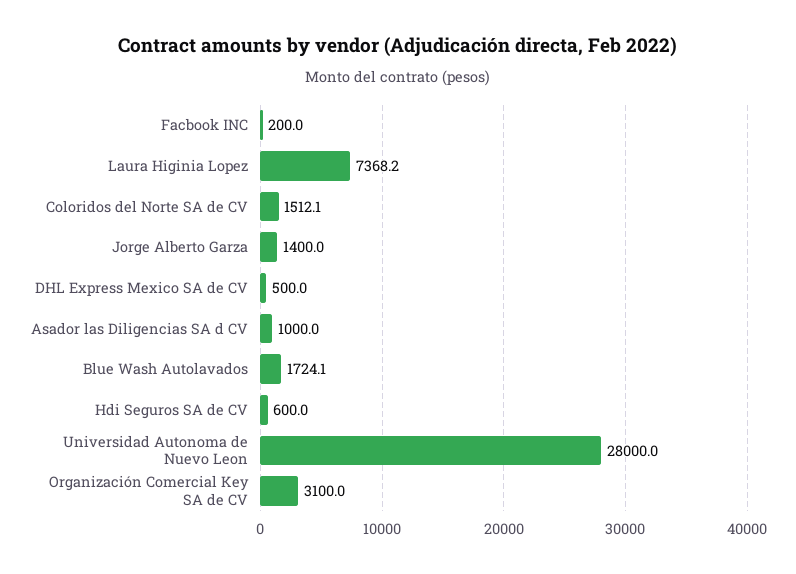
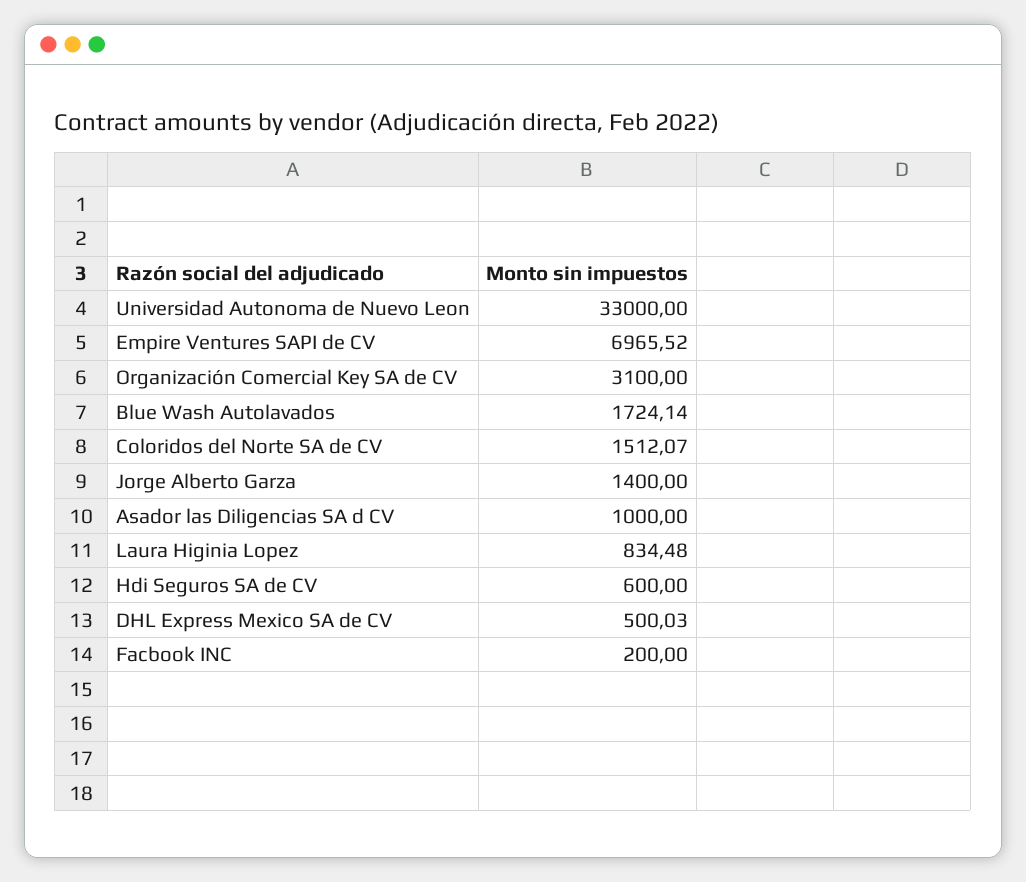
  {
    "Facbook INC": 200,
-   "Laura Higinia Lopez": 7368.2,
+   "Laura Higinia Lopez": 834.48,
    "Coloridos del Norte SA de CV": 1512.07,
    "Jorge Alberto Garza": 1400,
    "DHL Express Mexico SA de CV": 500.03,
    "Asador las Diligencias SA d CV": 1000,
    "Blue Wash Autolavados": 1724.14,
    "Hdi Seguros SA de CV": 600,
-   "Universidad Autonoma de Nuevo Leon": 28000,
+   "Universidad Autonoma de Nuevo Leon": 33000,
-   "Organización Comercial Key SA de CV": 3100
+   "Organización Comercial Key SA de CV": 3100,
+   "Empire Ventures SAPI de CV": 6965.52
  }

